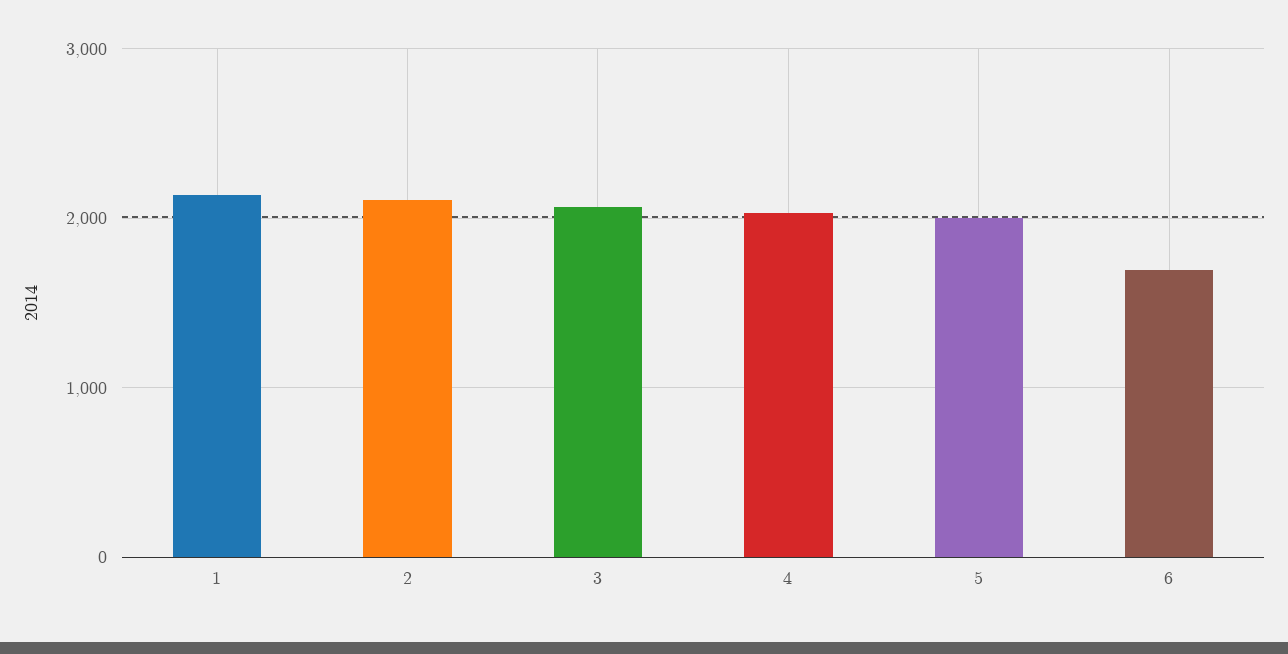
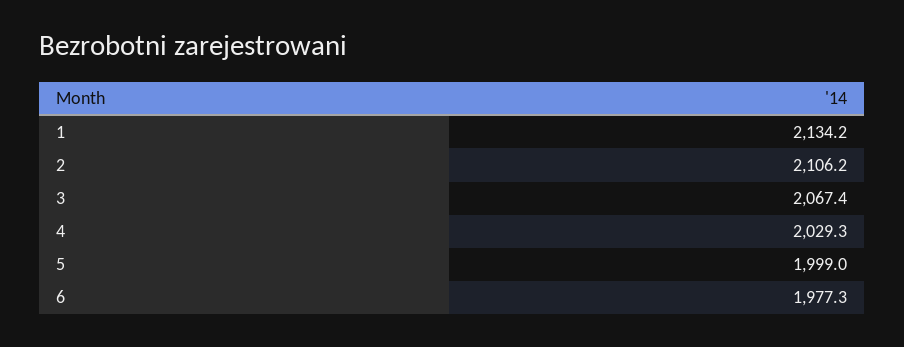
  {
    "1": 2134.2,
    "2": 2106.2,
    "3": 2067.4,
    "4": 2029.3,
    "5": 1999,
-   "6": 1700
+   "6": 1977.3
  }

